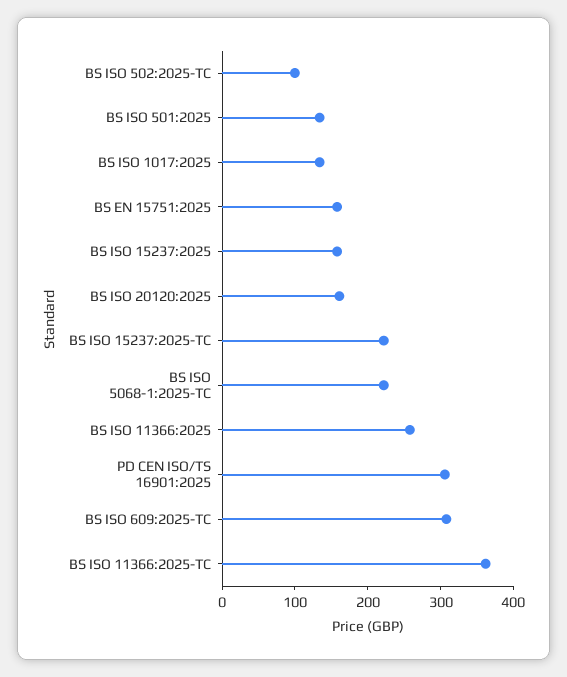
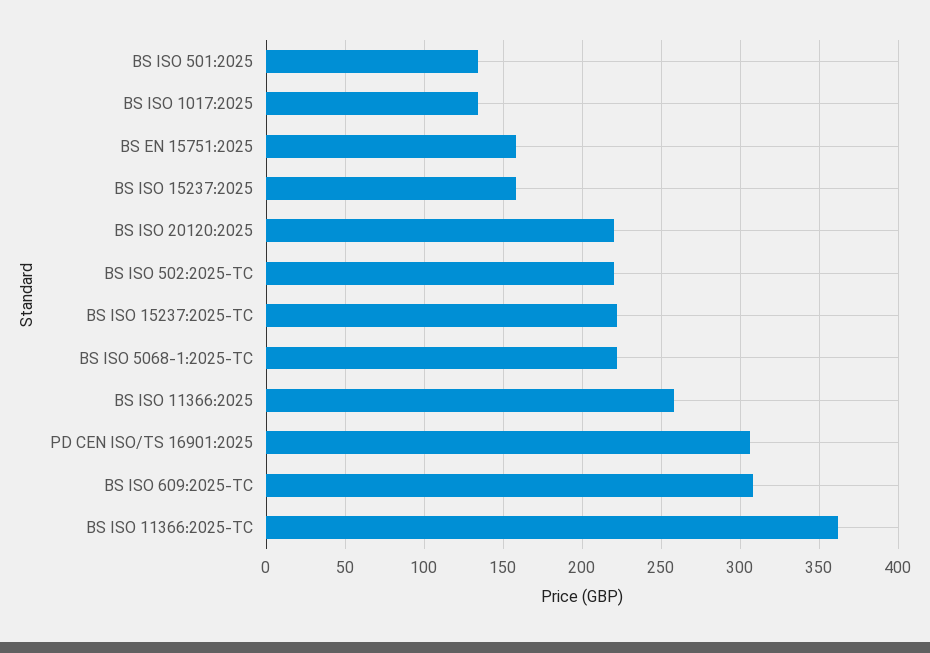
  {
-   "BS ISO 502:2025-TC": 100,
+   "BS ISO 502:2025-TC": 220,
    "BS ISO 501:2025": 135,
    "BS ISO 1017:2025": 135,
    "BS EN 15751:2025": 160,
    "BS ISO 15237:2025": 160,
-   "BS ISO 20120:2025": 160,
+   "BS ISO 20120:2025": 220,
    "BS ISO 15237:2025-TC": 220,
    "BS ISO 5068-1:2025-TC": 220,
    "BS ISO 11366:2025": 260,
    "PD CEN ISO/TS 16901:2025": 305,
    "BS ISO 609:2025-TC": 310,
    "BS ISO 11366:2025-TC": 360
  }

